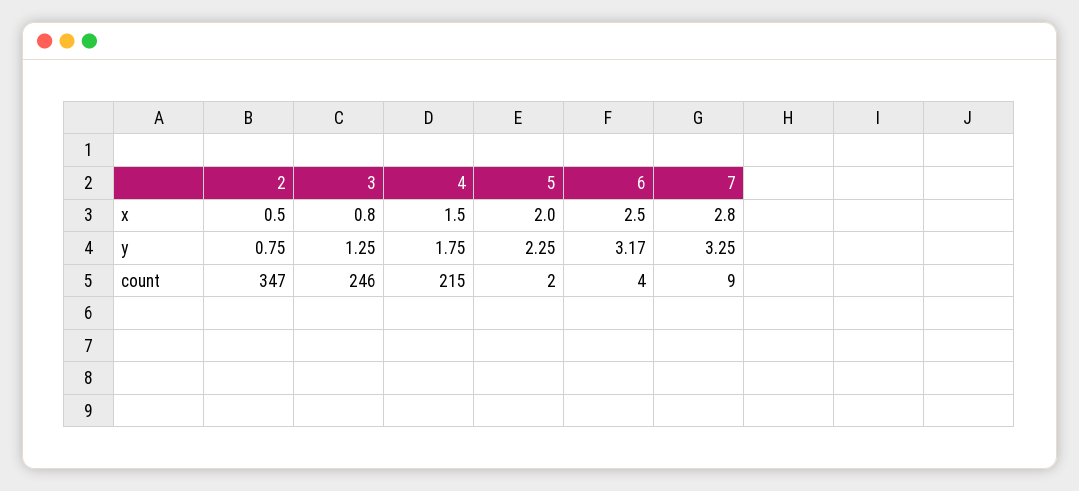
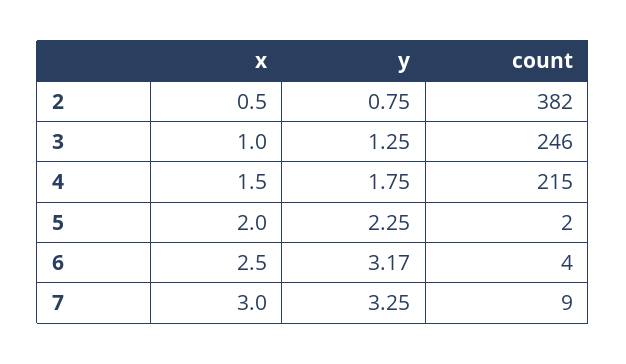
  {
    "2": {
      "x": 0.5,
      "y": 0.75,
-     "count": 347
+     "count": 382
    },
    "3": {
-     "x": 0.8,
+     "x": 1,
      "y": 1.25,
      "count": 246
    },
    "4": {
      "x": 1.5,
      "y": 1.75,
      "count": 215
    },
    "5": {
      "x": 2,
      "y": 2.25,
      "count": 2
    },
    "6": {
      "x": 2.5,
      "y": 3.17,
      "count": 4
    },
    "7": {
-     "x": 2.8,
+     "x": 3,
      "y": 3.25,
      "count": 9
    }
  }

